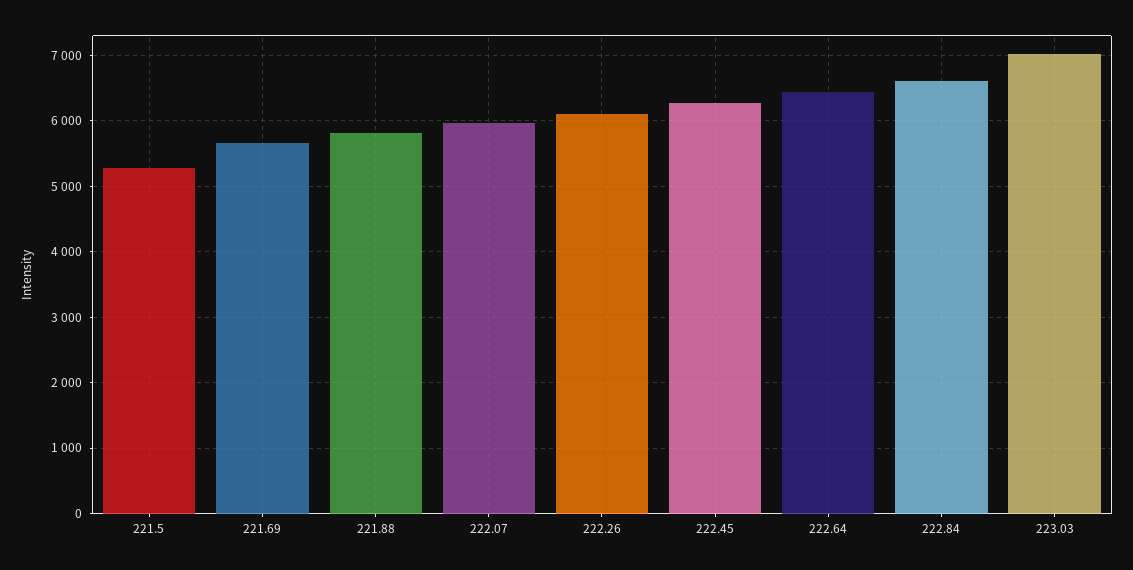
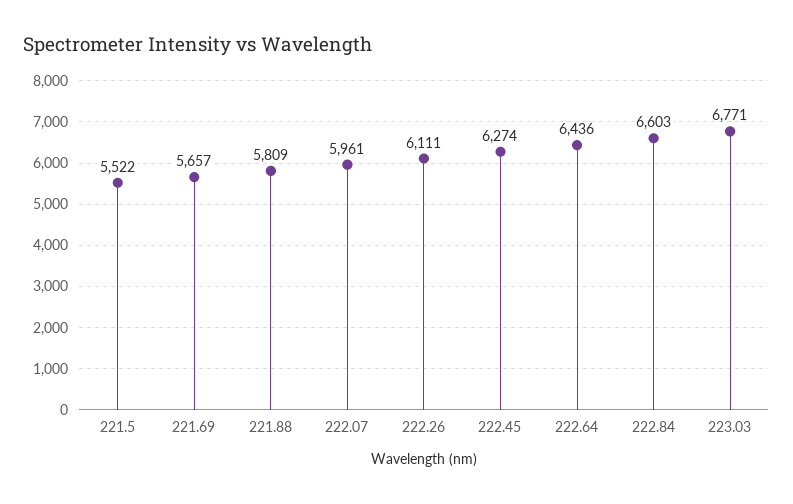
  {
-   "221.5": 5300,
+   "221.5": 5522,
    "221.69": 5657,
    "221.88": 5809,
    "222.07": 5961,
    "222.26": 6111,
    "222.45": 6274,
    "222.64": 6436,
    "222.84": 6603,
-   "223.03": 7000
+   "223.03": 6771
  }

